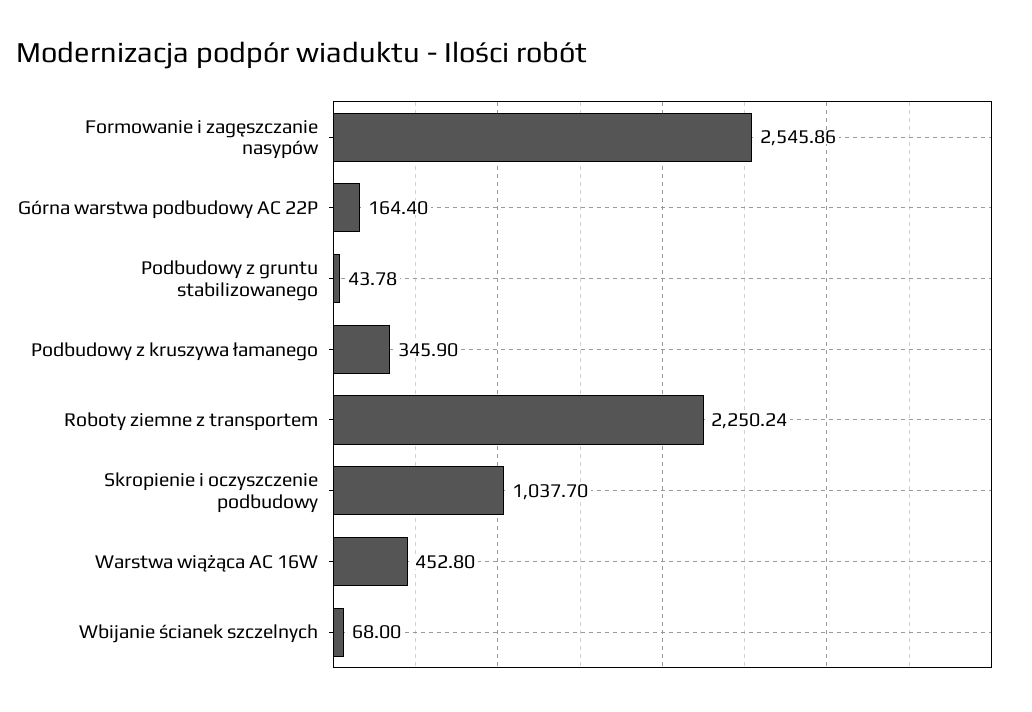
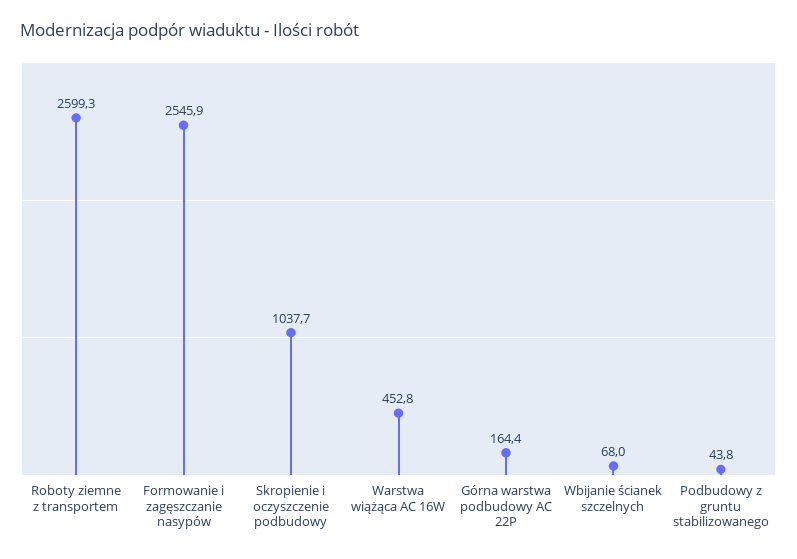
  {
    "Formowanie i zagęszczanie nasypów": 2545.86,
    "Górna warstwa podbudowy AC 22P": 164.4,
    "Podbudowy z gruntu stabilizowanego": 43.78,
-   "Podbudowy z kruszywa łamanego": 345.9,
-   "Roboty ziemne z transportem": 2250.24,
+   "Roboty ziemne z transportem": 2599.3,
    "Skropienie i oczyszczenie podbudowy": 1037.7,
    "Warstwa wiążąca AC 16W": 452.8,
    "Wbijanie ścianek szczelnych": 68
  }

